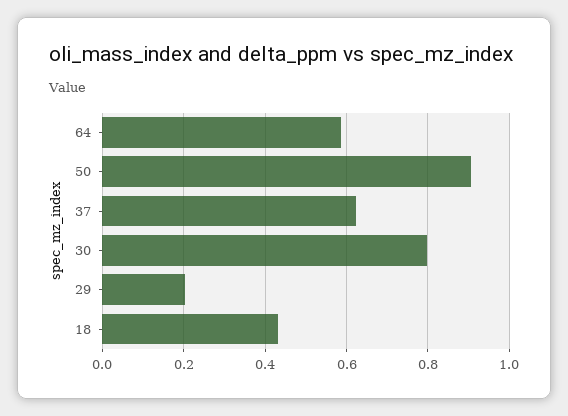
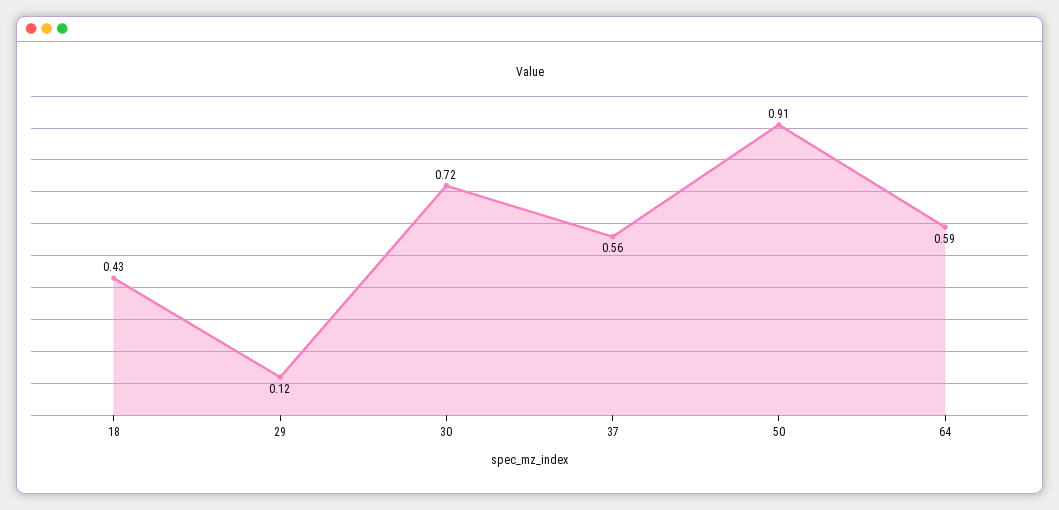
  {
    "64": 0.59,
    "50": 0.91,
-   "37": 0.62,
+   "37": 0.56,
-   "30": 0.8,
+   "30": 0.72,
-   "29": 0.2,
+   "29": 0.12,
    "18": 0.43
  }

